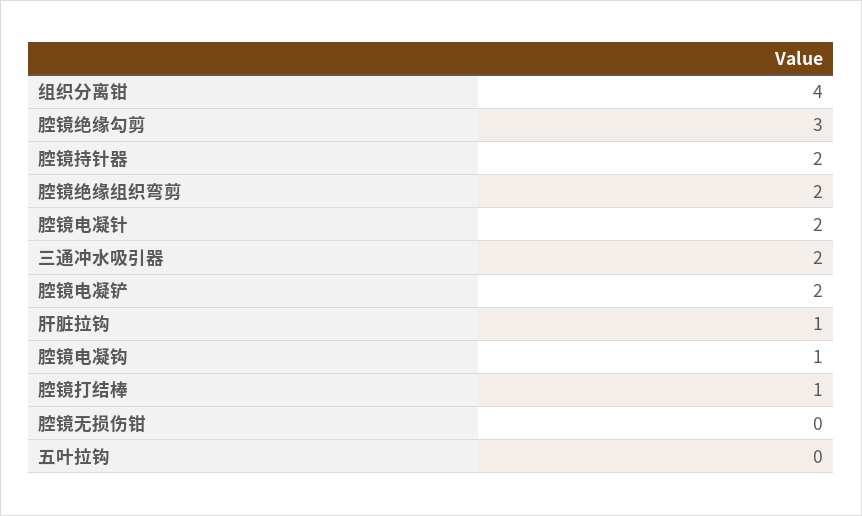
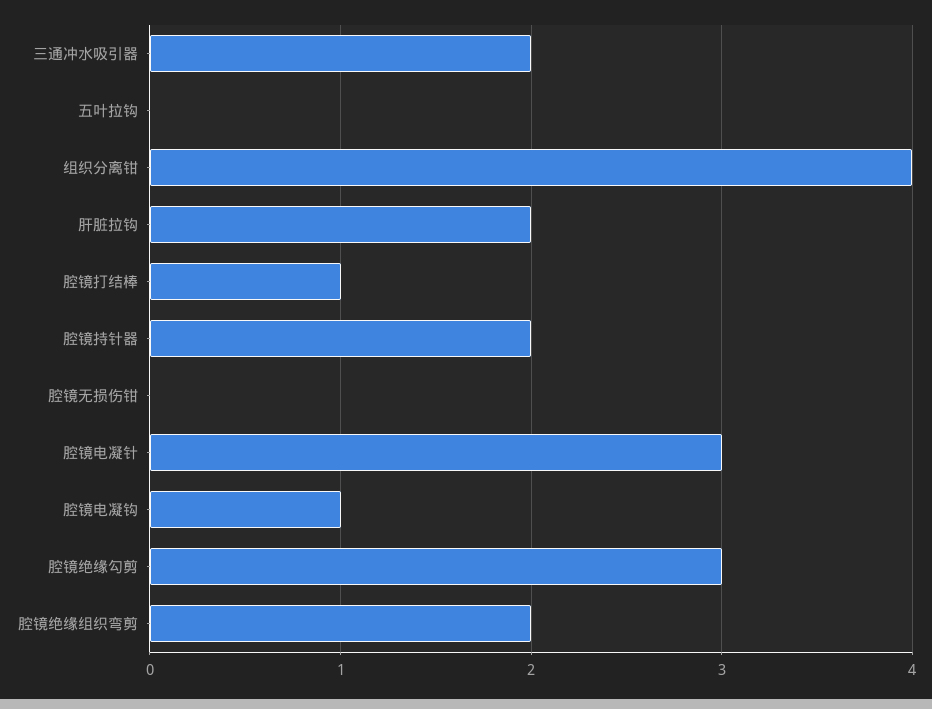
  {
    "组织分离钳": 4,
    "腔镜绝缘勾剪": 3,
    "腔镜持针器": 2,
    "腔镜绝缘组织弯剪": 2,
-   "腔镜电凝针": 2,
+   "腔镜电凝针": 3,
    "三通冲水吸引器": 2,
-   "腔镜电凝铲": 2,
-   "肝脏拉钩": 1,
+   "肝脏拉钩": 2,
    "腔镜电凝钩": 1,
    "腔镜打结棒": 1,
    "腔镜无损伤钳": 0,
    "五叶拉钩": 0
  }

